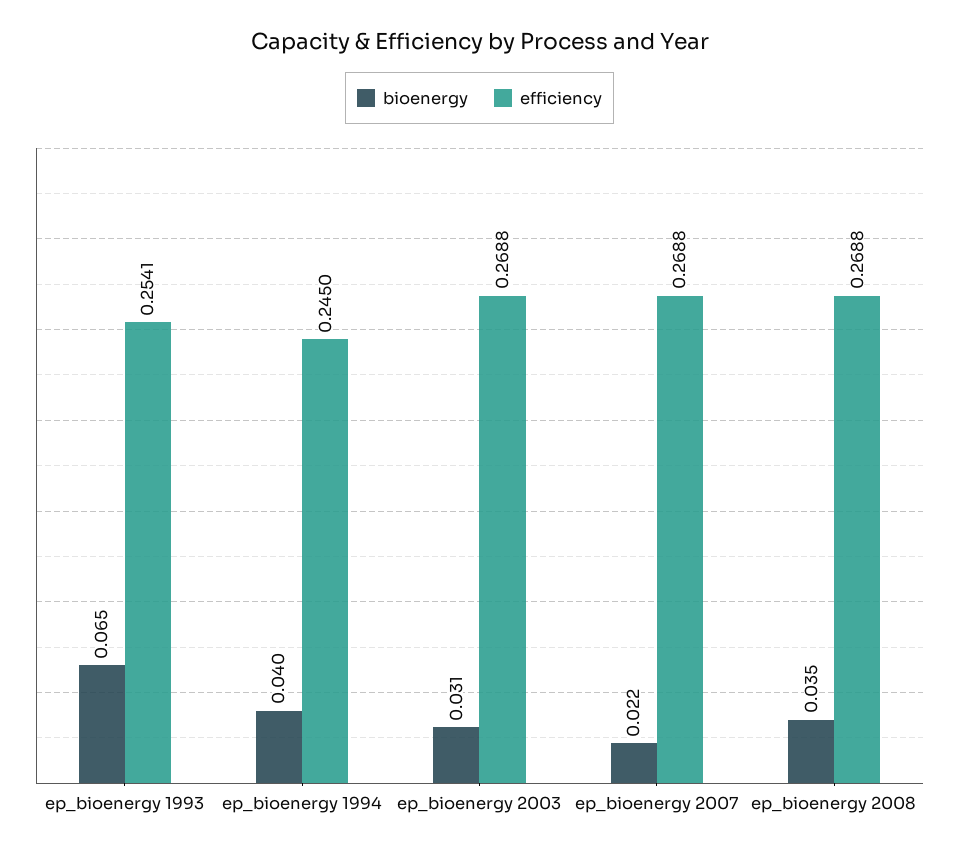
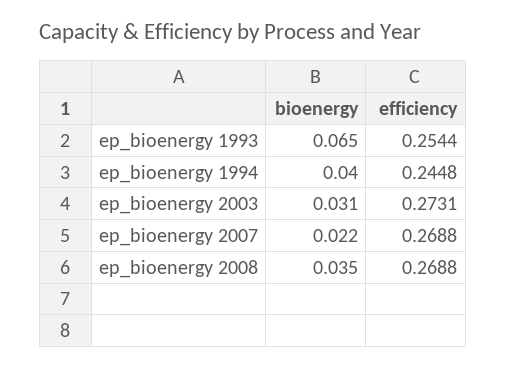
  {
    "bioenergy": {
      "ep_bioenergy 1993": 0.065,
      "ep_bioenergy 1994": 0.04,
      "ep_bioenergy 2003": 0.031,
      "ep_bioenergy 2007": 0.022,
      "ep_bioenergy 2008": 0.035
    },
    "efficiency": {
-     "ep_bioenergy 1993": 0.2541,
+     "ep_bioenergy 1993": 0.2544,
-     "ep_bioenergy 1994": 0.245,
+     "ep_bioenergy 1994": 0.2448,
-     "ep_bioenergy 2003": 0.2688,
+     "ep_bioenergy 2003": 0.2731,
      "ep_bioenergy 2007": 0.2688,
      "ep_bioenergy 2008": 0.2688
    }
  }

